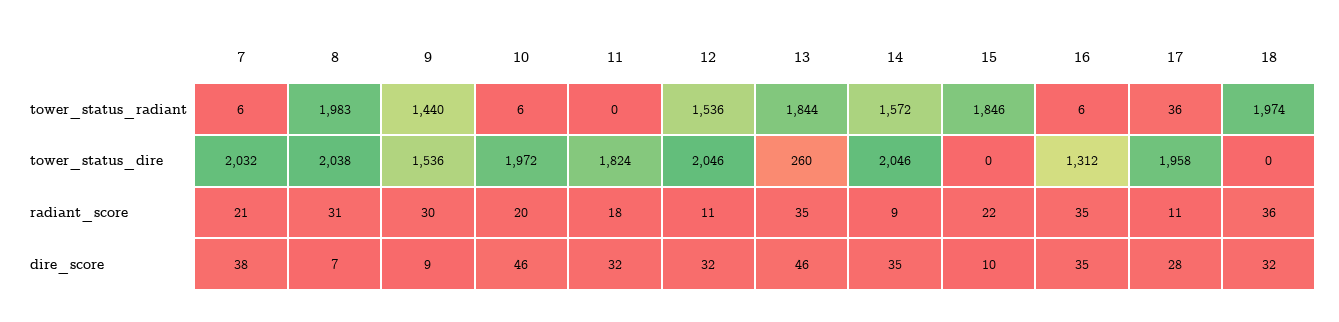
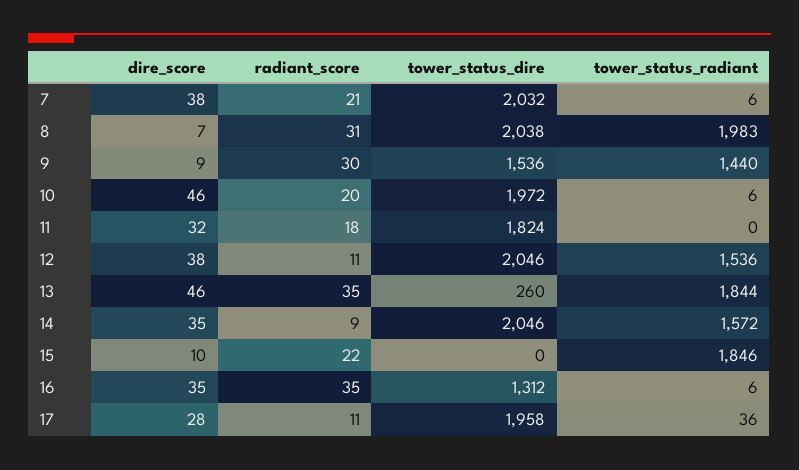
  {
    "7": {
      "tower_status_radiant": 6,
      "tower_status_dire": 2032,
      "radiant_score": 21,
      "dire_score": 38
    },
    "8": {
      "tower_status_radiant": 1983,
      "tower_status_dire": 2038,
      "radiant_score": 31,
      "dire_score": 7
    },
    "9": {
      "tower_status_radiant": 1440,
      "tower_status_dire": 1536,
      "radiant_score": 30,
      "dire_score": 9
    },
    "10": {
      "tower_status_radiant": 6,
      "tower_status_dire": 1972,
      "radiant_score": 20,
      "dire_score": 46
    },
    "11": {
      "tower_status_radiant": 0,
      "tower_status_dire": 1824,
      "radiant_score": 18,
      "dire_score": 32
    },
    "12": {
      "tower_status_radiant": 1536,
      "tower_status_dire": 2046,
      "radiant_score": 11,
-     "dire_score": 32
+     "dire_score": 38
    },
    "13": {
      "tower_status_radiant": 1844,
      "tower_status_dire": 260,
      "radiant_score": 35,
      "dire_score": 46
    },
    "14": {
      "tower_status_radiant": 1572,
      "tower_status_dire": 2046,
      "radiant_score": 9,
      "dire_score": 35
    },
    "15": {
      "tower_status_radiant": 1846,
      "tower_status_dire": 0,
      "radiant_score": 22,
      "dire_score": 10
    },
    "16": {
      "tower_status_radiant": 6,
      "tower_status_dire": 1312,
      "radiant_score": 35,
      "dire_score": 35
    },
    "17": {
      "tower_status_radiant": 36,
      "tower_status_dire": 1958,
      "radiant_score": 11,
      "dire_score": 28
-   },
+   }
-   "18": {
-     "tower_status_radiant": 1974,
-     "tower_status_dire": 0,
-     "radiant_score": 36,
-     "dire_score": 32
-   }
  }

